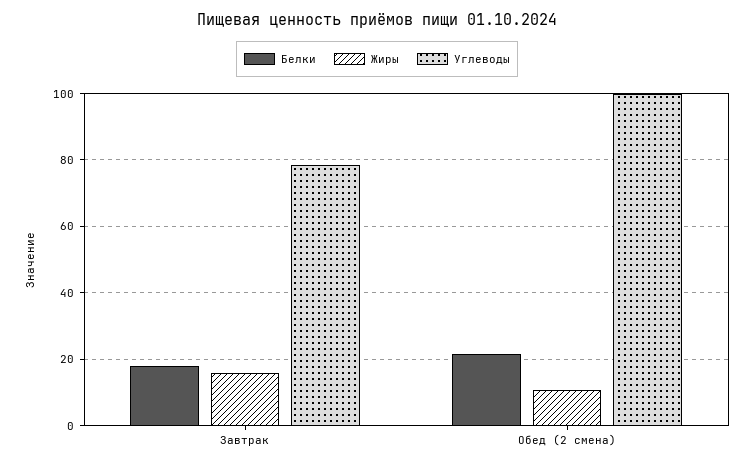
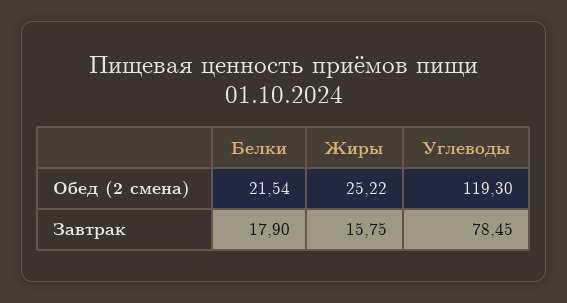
  {
    "Белки": {
      "Завтрак": 17.9,
      "Обед (2 смена)": 21.54
    },
    "Жиры": {
      "Завтрак": 15.75,
-     "Обед (2 смена)": 10
+     "Обед (2 смена)": 25.22
    },
    "Углеводы": {
      "Завтрак": 78.45,
-     "Обед (2 смена)": 100
+     "Обед (2 смена)": 119.3
    }
  }

